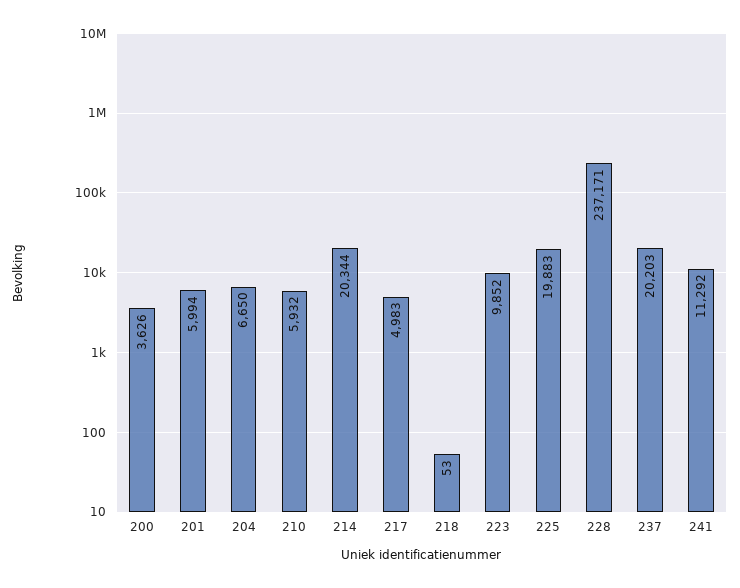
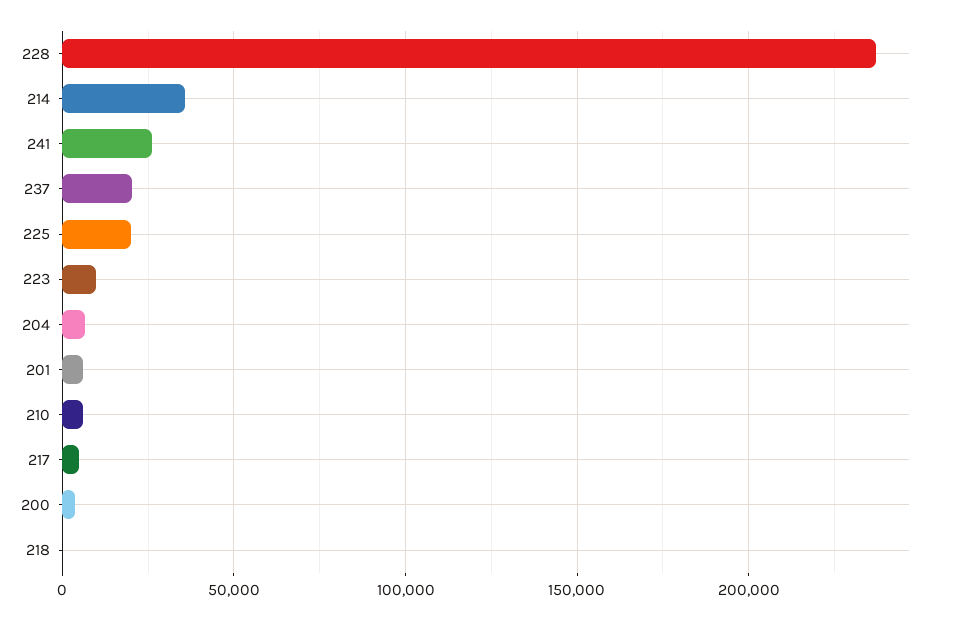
  {
    "200": 3626,
    "201": 5994,
    "204": 6650,
    "210": 5932,
-   "214": 20344,
+   "214": 35000,
    "217": 4983,
    "218": 53,
    "223": 9852,
    "225": 19883,
    "228": 237171,
    "237": 20203,
-   "241": 11292
+   "241": 25000
  }

